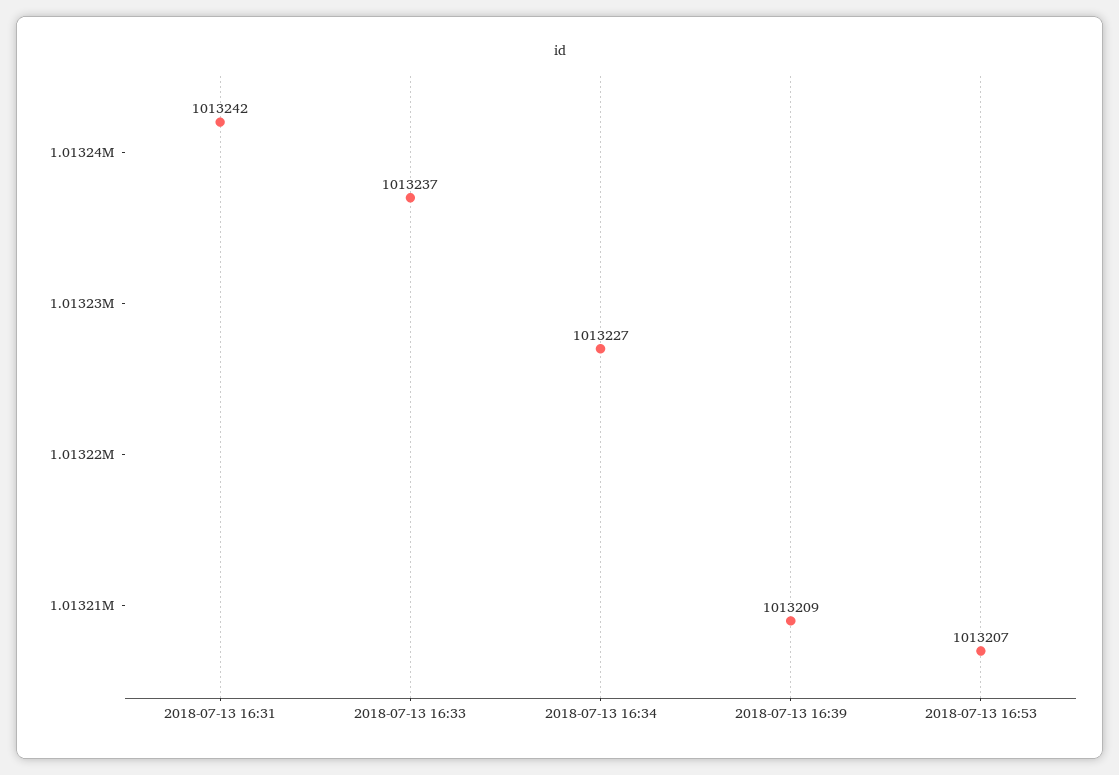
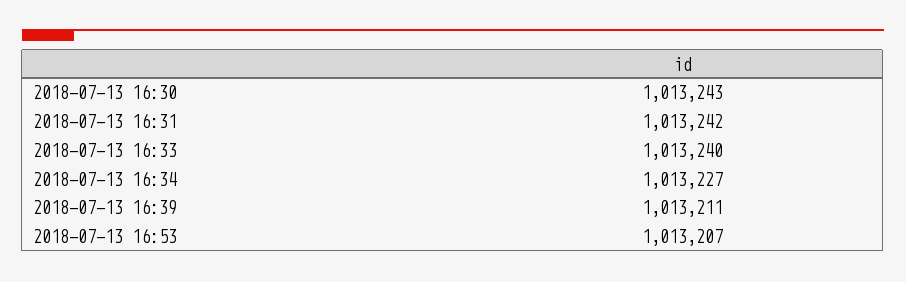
  {
    "2018-07-13 16:31": 1013242,
-   "2018-07-13 16:33": 1013237,
+   "2018-07-13 16:33": 1013240,
    "2018-07-13 16:34": 1013227,
-   "2018-07-13 16:39": 1013209,
+   "2018-07-13 16:39": 1013211,
-   "2018-07-13 16:53": 1013207
+   "2018-07-13 16:53": 1013207,
+   "2018-07-13 16:30": 1013243
  }

